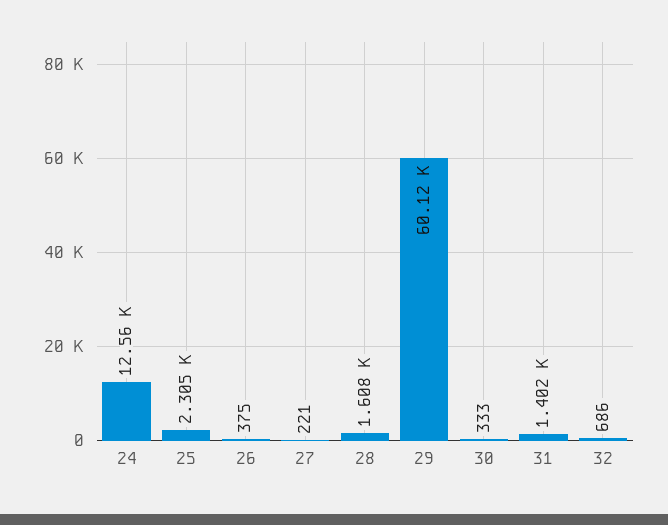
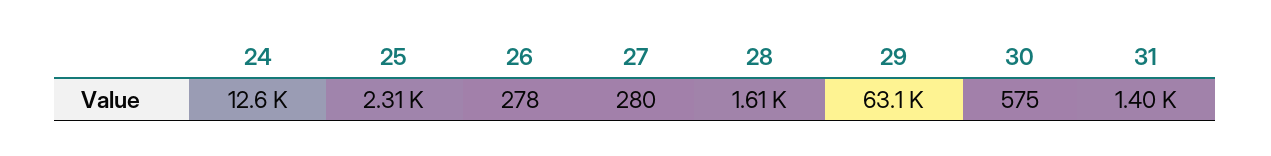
  {
    "24": 12560,
    "25": 2305,
-   "26": 375,
+   "26": 278,
-   "27": 221,
+   "27": 280,
    "28": 1608,
-   "29": 60120,
+   "29": 63100,
-   "30": 333,
+   "30": 575,
-   "31": 1402,
+   "31": 1402
-   "32": 686
  }

